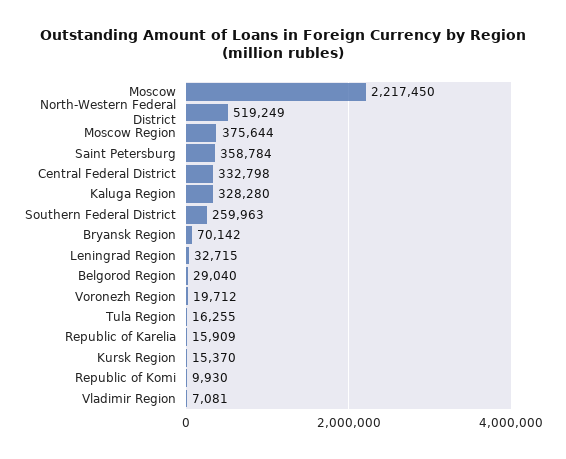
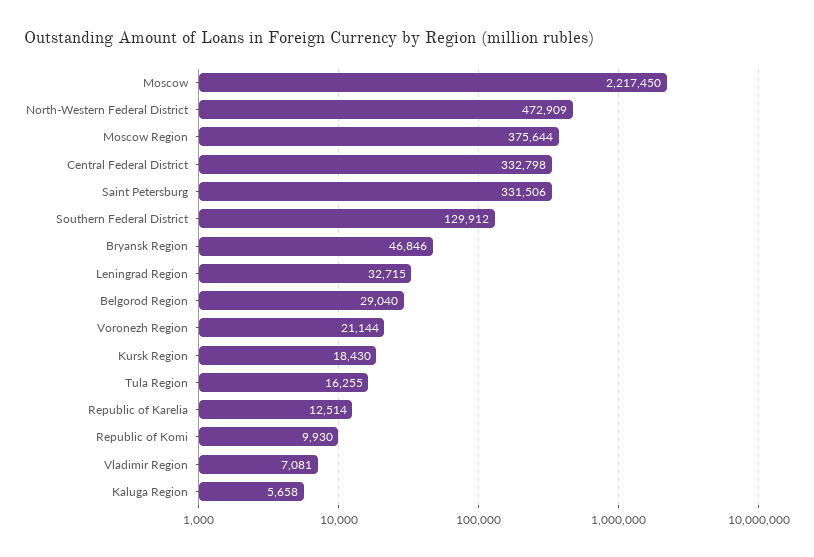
  {
    "Moscow": 2217450,
-   "North-Western Federal District": 519249,
+   "North-Western Federal District": 472909,
    "Moscow Region": 375644,
-   "Saint Petersburg": 358784,
+   "Saint Petersburg": 331506,
    "Central Federal District": 332798,
-   "Kaluga Region": 328280,
+   "Kaluga Region": 5658,
-   "Southern Federal District": 259963,
+   "Southern Federal District": 129912,
-   "Bryansk Region": 70142,
+   "Bryansk Region": 46846,
    "Leningrad Region": 32715,
    "Belgorod Region": 29040,
-   "Voronezh Region": 19712,
+   "Voronezh Region": 21144,
    "Tula Region": 16255,
-   "Republic of Karelia": 15909,
+   "Republic of Karelia": 12514,
-   "Kursk Region": 15370,
+   "Kursk Region": 18430,
    "Republic of Komi": 9930,
    "Vladimir Region": 7081
  }

